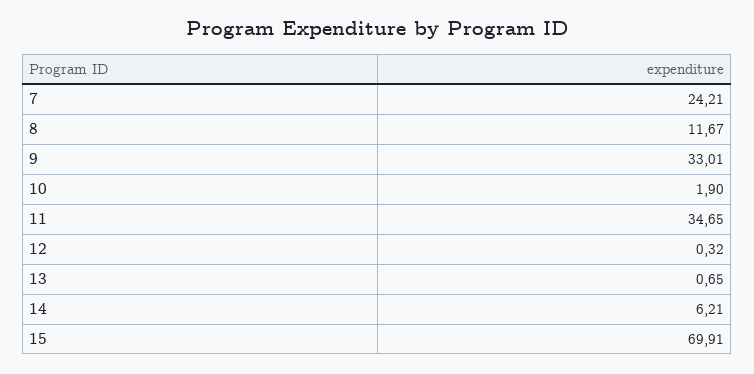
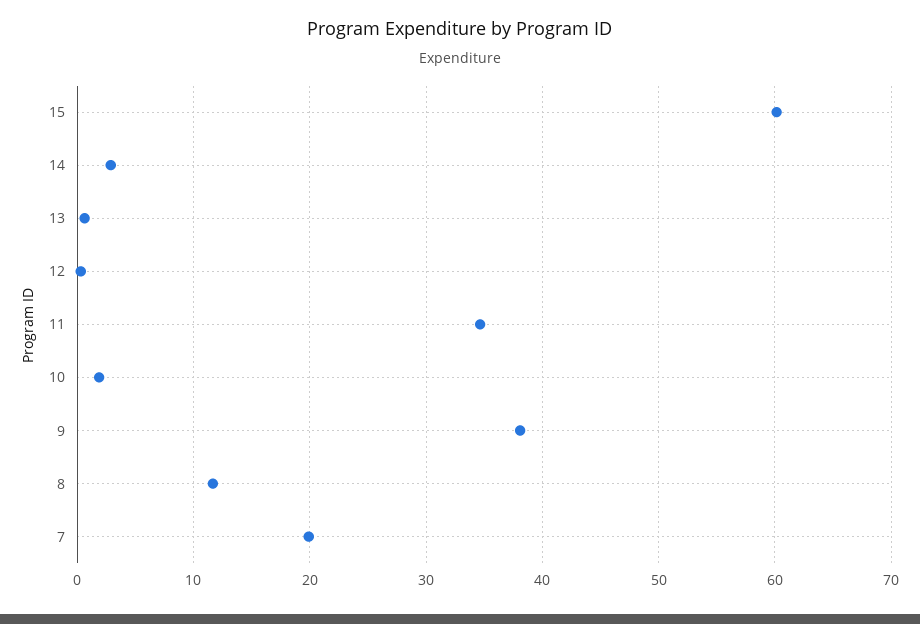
  {
-   "7": 24.21,
+   "7": 20,
    "8": 11.67,
-   "9": 33.01,
+   "9": 38,
    "10": 1.9,
    "11": 34.65,
    "12": 0.32,
    "13": 0.65,
-   "14": 6.21,
+   "14": 3,
-   "15": 69.91
+   "15": 60
  }

